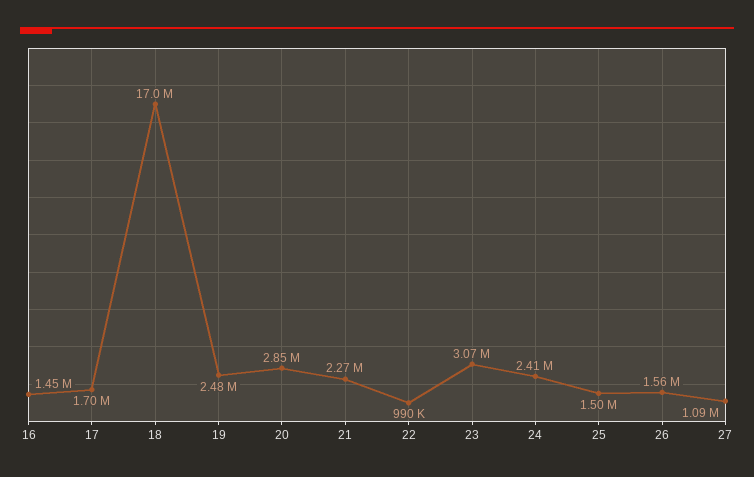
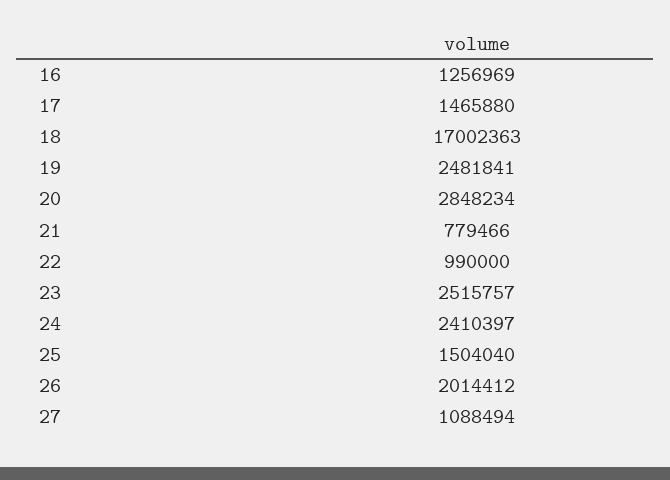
  {
-   "16": 1450000,
+   "16": 1256969,
-   "17": 1700000,
+   "17": 1465880,
    "18": 17002363,
    "19": 2481841,
    "20": 2848234,
-   "21": 2270000,
+   "21": 779466,
    "22": 990000,
-   "23": 3070000,
+   "23": 2515757,
    "24": 2410397,
    "25": 1504040,
-   "26": 1560000,
+   "26": 2014412,
    "27": 1088494
  }

